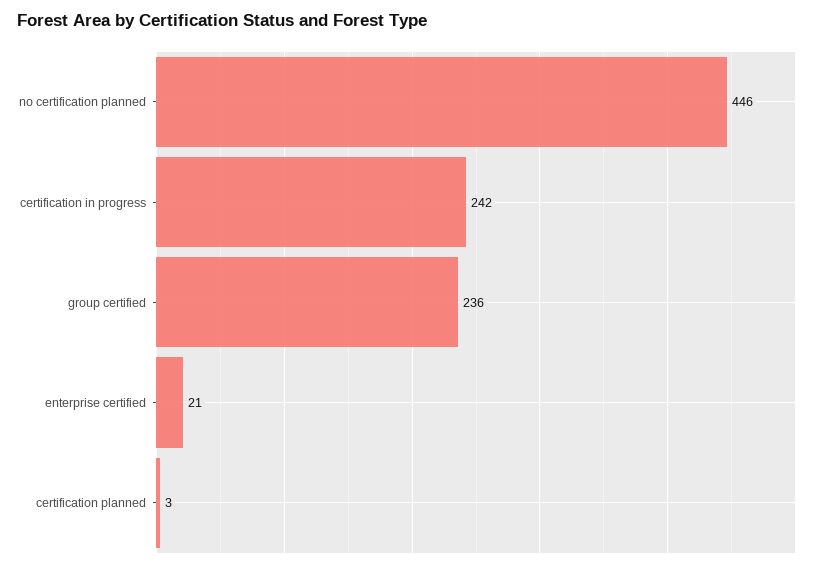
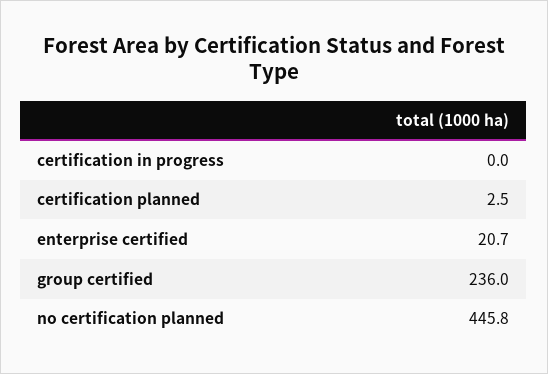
  {
    "no certification planned": 445.8,
-   "certification in progress": 242,
+   "certification in progress": 0,
    "group certified": 236,
    "enterprise certified": 20.7,
    "certification planned": 2.5
  }

